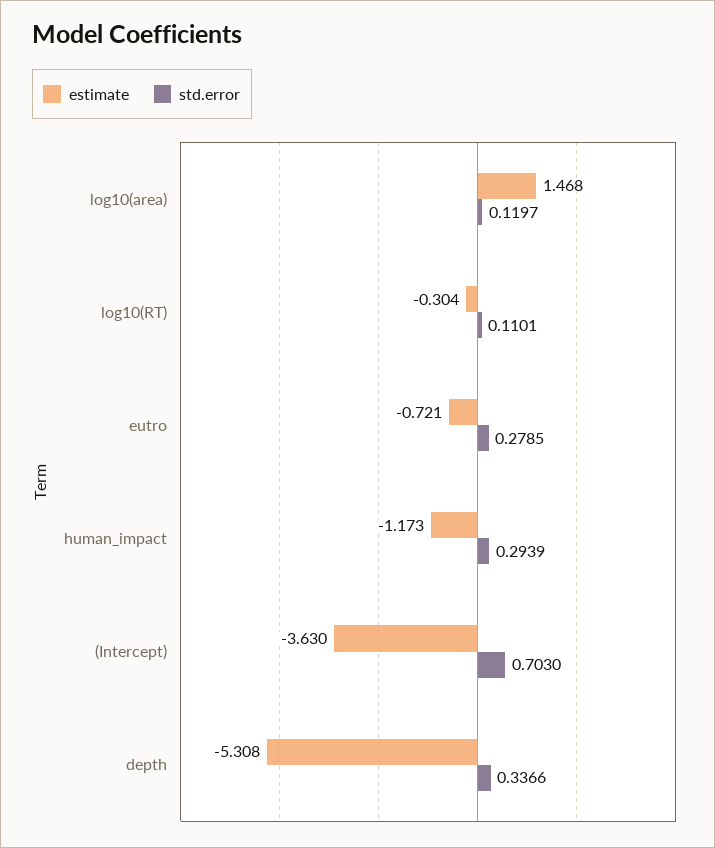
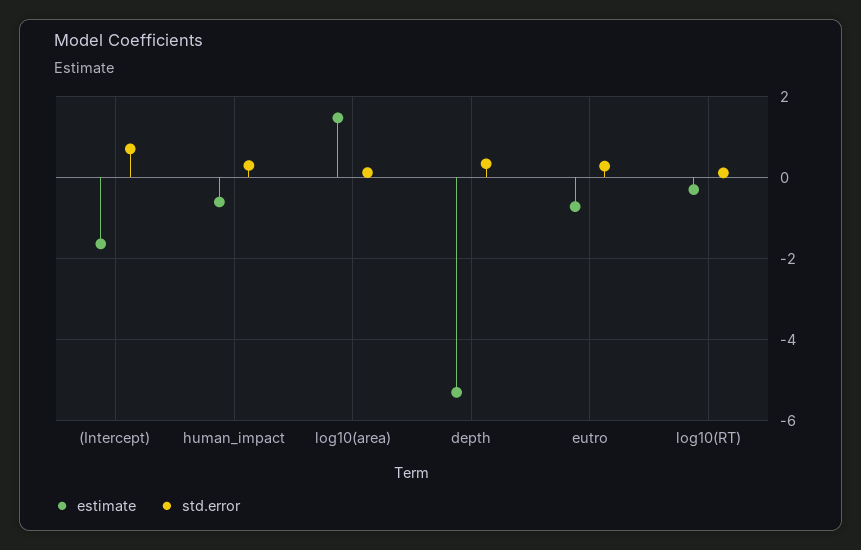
  {
    "estimate": {
      "log10(area)": 1.468,
      "log10(RT)": -0.304,
      "eutro": -0.721,
-     "human_impact": -1.173,
+     "human_impact": -0.6,
-     "(Intercept)": -3.63,
+     "(Intercept)": -1.6,
      "depth": -5.308
    },
    "std.error": {
      "log10(area)": 0.1197,
      "log10(RT)": 0.1101,
      "eutro": 0.2785,
      "human_impact": 0.2939,
      "(Intercept)": 0.703,
      "depth": 0.3366
    }
  }

